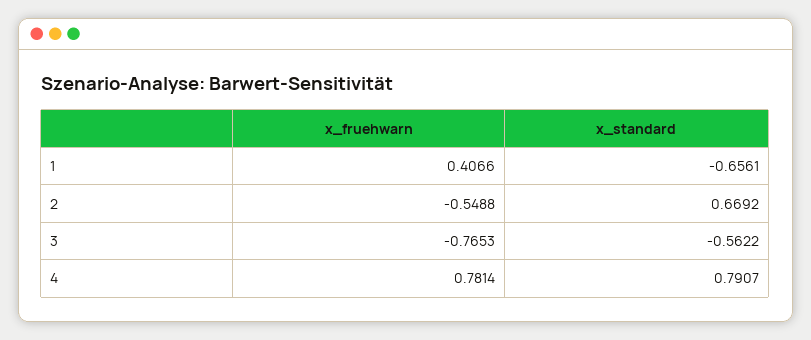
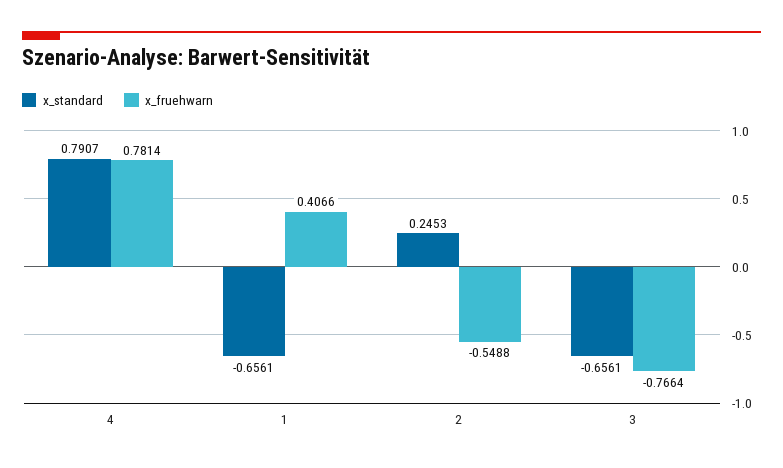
  {
    "x_fruehwarn": {
      "1": 0.4066,
      "2": -0.5488,
-     "3": -0.7653,
+     "3": -0.7664,
      "4": 0.7814
    },
    "x_standard": {
      "1": -0.6561,
-     "2": 0.6692,
+     "2": 0.2453,
-     "3": -0.5622,
+     "3": -0.6561,
      "4": 0.7907
    }
  }

